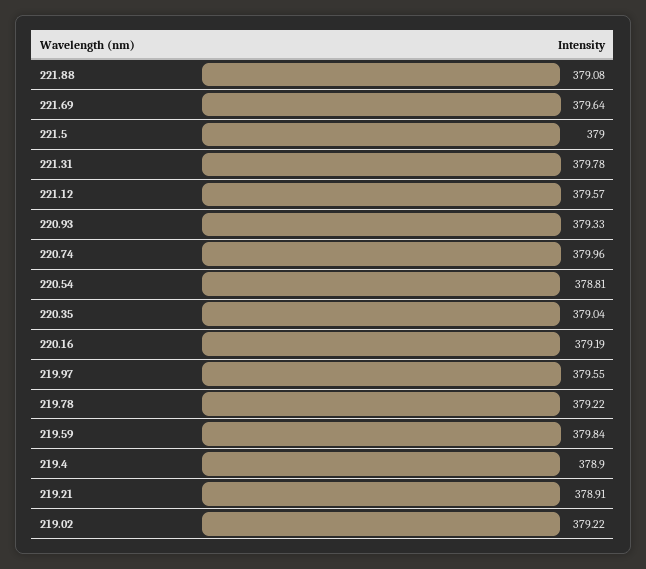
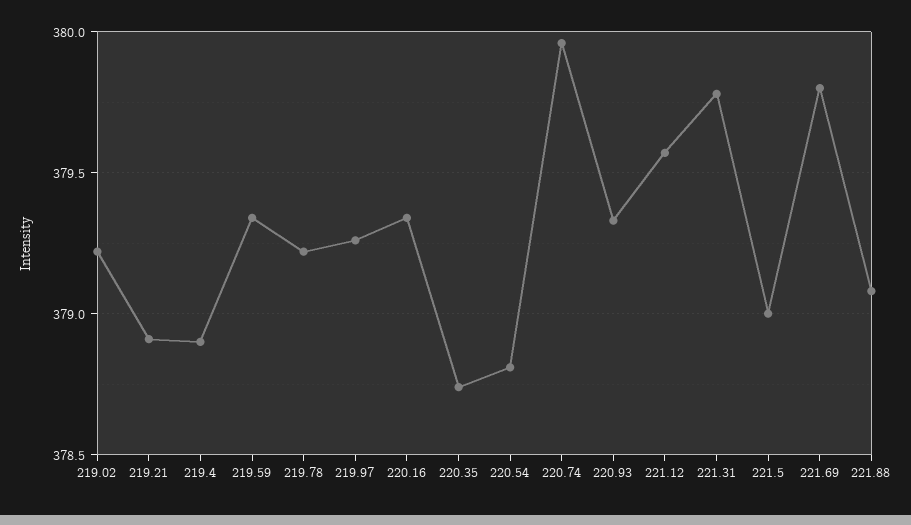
  {
    "221.88": 379.08,
-   "221.69": 379.64,
+   "221.69": 379.8,
    "221.5": 379,
    "221.31": 379.78,
    "221.12": 379.57,
    "220.93": 379.33,
    "220.74": 379.96,
    "220.54": 378.81,
-   "220.35": 379.04,
+   "220.35": 378.75,
-   "220.16": 379.19,
+   "220.16": 379.35,
-   "219.97": 379.55,
+   "219.97": 379.25,
    "219.78": 379.22,
-   "219.59": 379.84,
+   "219.59": 379.35,
    "219.4": 378.9,
    "219.21": 378.91,
    "219.02": 379.22
  }

